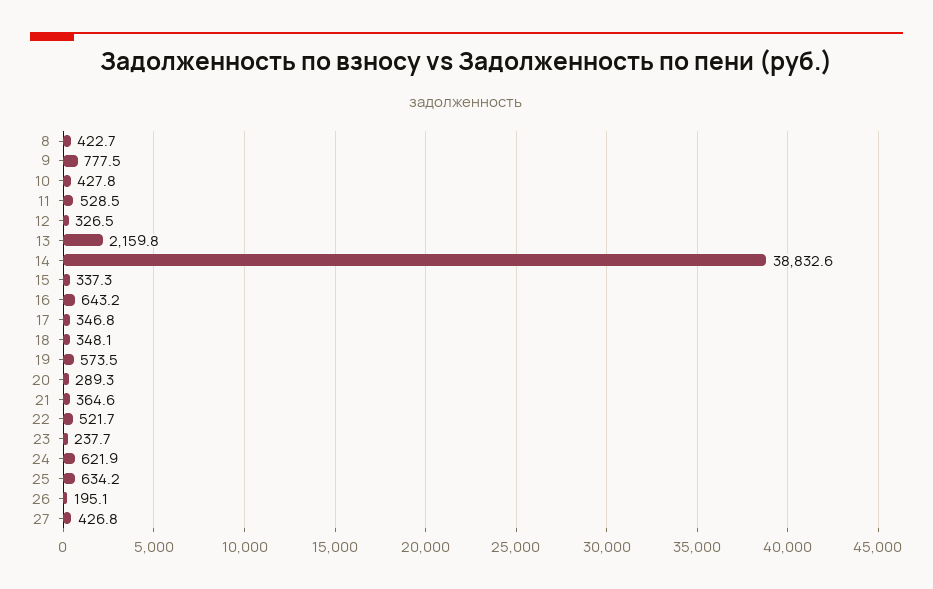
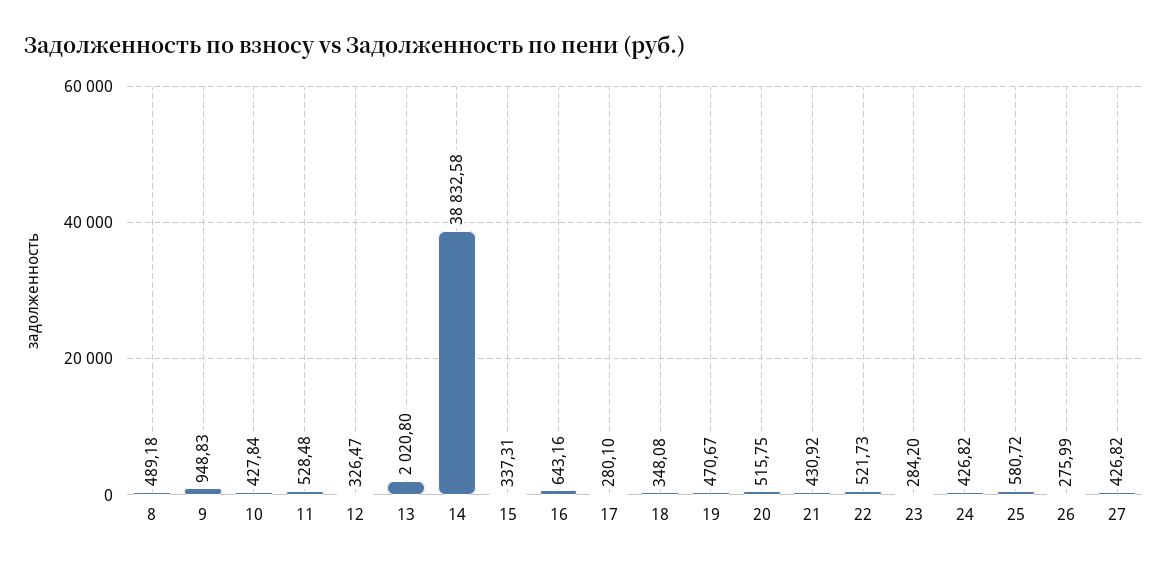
  {
-   "8": 422.7,
+   "8": 489.18,
-   "9": 777.5,
+   "9": 948.83,
    "10": 427.84,
    "11": 528.48,
    "12": 326.47,
-   "13": 2159.8,
+   "13": 2020.8,
    "14": 38832.58,
    "15": 337.31,
    "16": 643.16,
-   "17": 346.8,
+   "17": 280.1,
    "18": 348.08,
-   "19": 573.5,
+   "19": 470.67,
-   "20": 289.3,
+   "20": 515.75,
-   "21": 364.6,
+   "21": 430.92,
    "22": 521.73,
-   "23": 237.7,
+   "23": 284.2,
-   "24": 621.9,
+   "24": 426.82,
-   "25": 634.2,
+   "25": 580.72,
-   "26": 195.1,
+   "26": 275.99,
    "27": 426.82
  }

